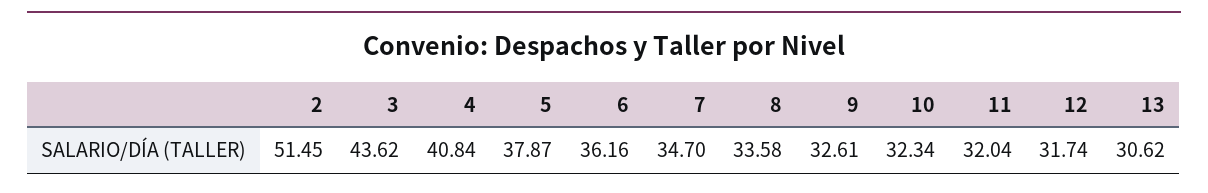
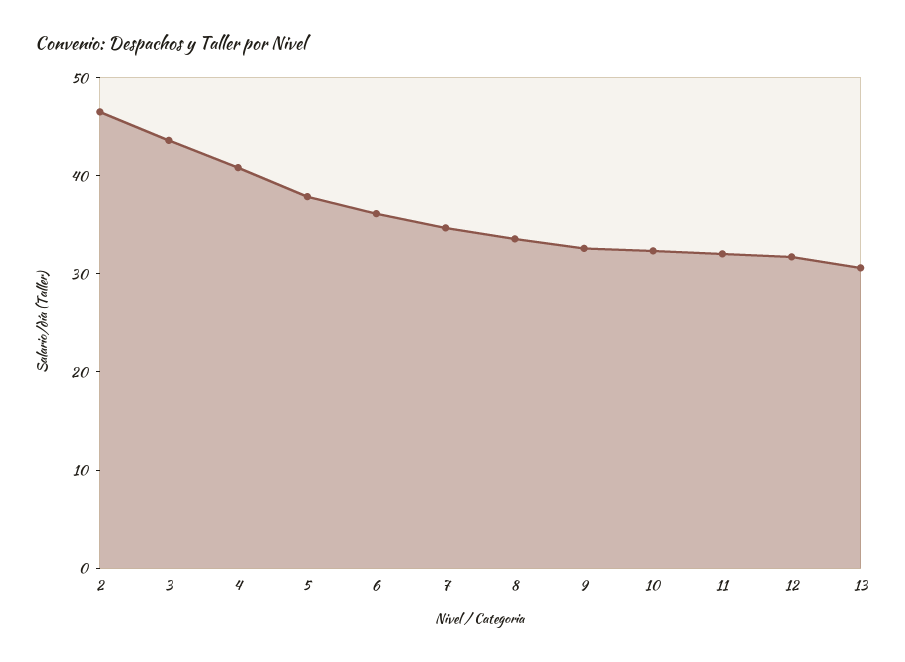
  {
-   "2": 51.45,
+   "2": 46,
    "3": 43.62,
    "4": 40.84,
    "5": 37.87,
    "6": 36.16,
    "7": 34.7,
    "8": 33.58,
    "9": 32.61,
    "10": 32.34,
    "11": 32.04,
    "12": 31.74,
    "13": 30.62
  }

